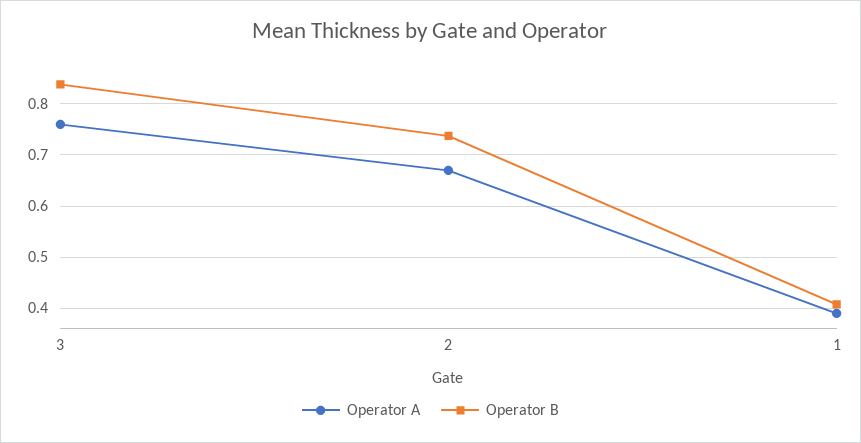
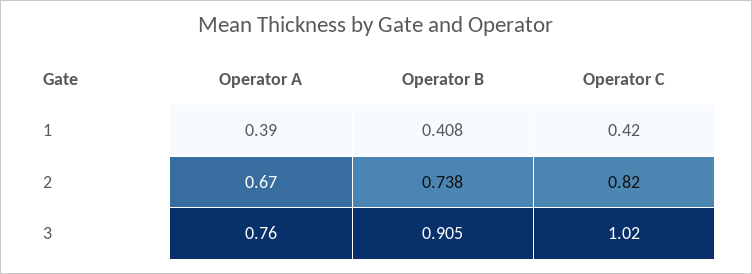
  {
    "Operator A": {
      "3": 0.76,
      "2": 0.67,
      "1": 0.39
    },
    "Operator B": {
-     "3": 0.84,
+     "3": 0.905,
      "2": 0.738,
      "1": 0.408
-   }
+   },
+   "Operator C": {
+     "1": 0.42,
+     "2": 0.82,
+     "3": 1.02
+   }
  }

